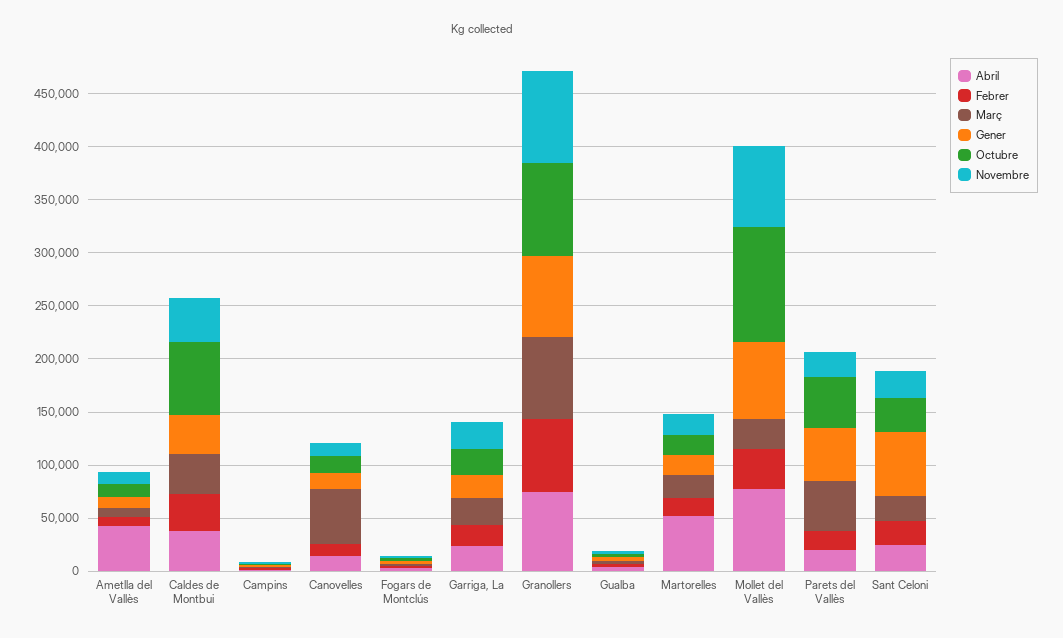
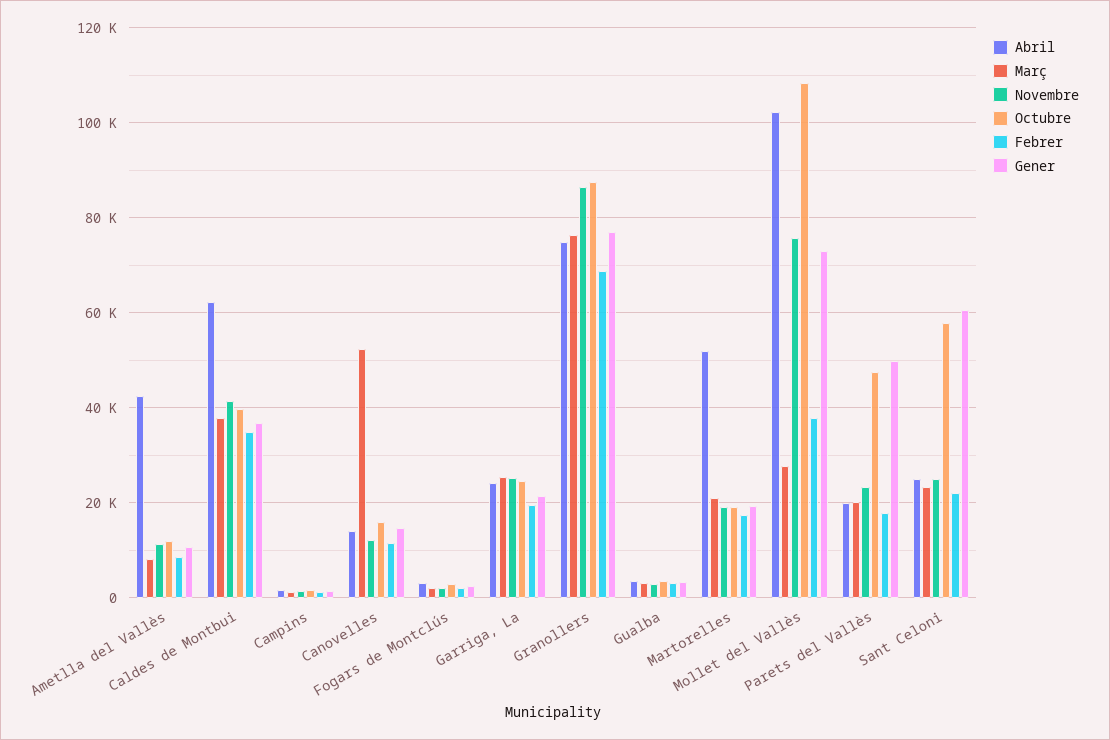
  {
    "Abril": {
      "Ametlla del Vallès": 42000,
-     "Caldes de Montbui": 40000,
+     "Caldes de Montbui": 62000,
      "Campins": 2000,
      "Canovelles": 14000,
      "Fogars de Montclús": 4000,
      "Garriga, La": 24000,
      "Granollers": 74000,
      "Gualba": 4000,
      "Martorelles": 52000,
-     "Mollet del Vallès": 80000,
+     "Mollet del Vallès": 102000,
      "Parets del Vallès": 20000,
      "Sant Celoni": 26000
    },
    "Febrer": {
      "Ametlla del Vallès": 8000,
      "Caldes de Montbui": 36000,
      "Campins": 2000,
      "Canovelles": 12000,
      "Fogars de Montclús": 2000,
      "Garriga, La": 20000,
      "Granollers": 68000,
      "Gualba": 4000,
      "Martorelles": 18000,
      "Mollet del Vallès": 38000,
      "Parets del Vallès": 18000,
      "Sant Celoni": 22000
    },
    "Març": {
      "Ametlla del Vallès": 8000,
      "Caldes de Montbui": 38000,
      "Campins": 2000,
      "Canovelles": 52000,
      "Fogars de Montclús": 2000,
      "Garriga, La": 26000,
      "Granollers": 76000,
      "Gualba": 4000,
      "Martorelles": 20000,
      "Mollet del Vallès": 28000,
-     "Parets del Vallès": 50000,
+     "Parets del Vallès": 20000,
      "Sant Celoni": 24000
    },
    "Gener": {
      "Ametlla del Vallès": 10000,
      "Caldes de Montbui": 36000,
      "Campins": 2000,
      "Canovelles": 14000,
      "Fogars de Montclús": 2000,
      "Garriga, La": 22000,
      "Granollers": 78000,
      "Gualba": 4000,
      "Martorelles": 20000,
      "Mollet del Vallès": 72000,
      "Parets del Vallès": 50000,
      "Sant Celoni": 60000
    },
    "Octubre": {
      "Ametlla del Vallès": 12000,
-     "Caldes de Montbui": 70000,
+     "Caldes de Montbui": 40000,
      "Campins": 2000,
      "Canovelles": 16000,
      "Fogars de Montclús": 2000,
      "Garriga, La": 24000,
      "Granollers": 88000,
      "Gualba": 4000,
      "Martorelles": 20000,
      "Mollet del Vallès": 108000,
      "Parets del Vallès": 48000,
-     "Sant Celoni": 30000
+     "Sant Celoni": 58000
    },
    "Novembre": {
      "Ametlla del Vallès": 12000,
      "Caldes de Montbui": 42000,
      "Campins": 2000,
      "Canovelles": 12000,
      "Fogars de Montclús": 2000,
      "Garriga, La": 26000,
      "Granollers": 86000,
      "Gualba": 2000,
      "Martorelles": 20000,
      "Mollet del Vallès": 76000,
      "Parets del Vallès": 24000,
      "Sant Celoni": 24000
    }
  }

